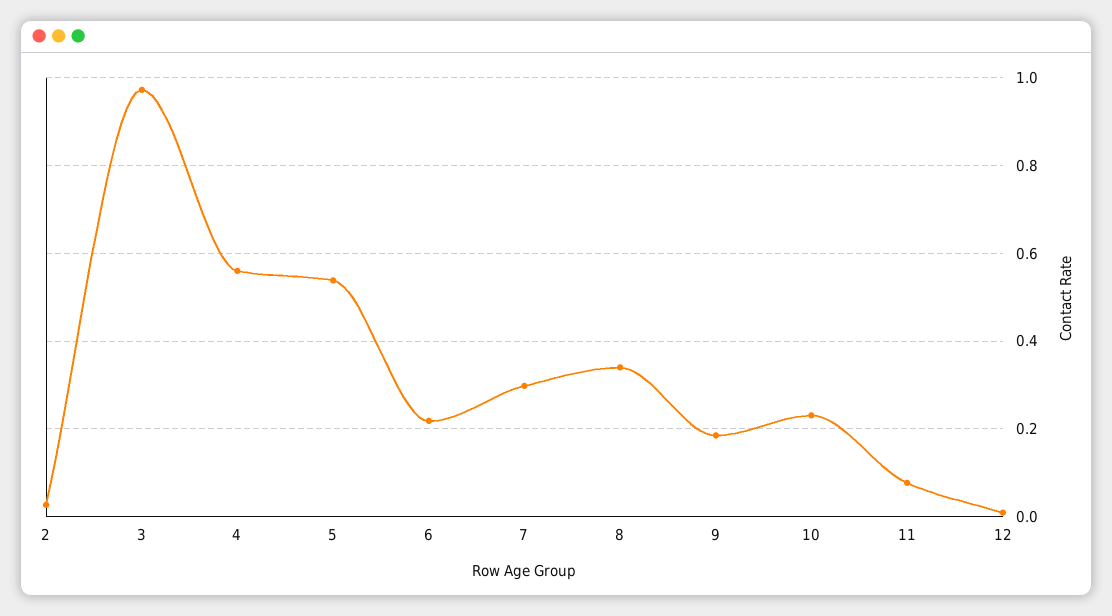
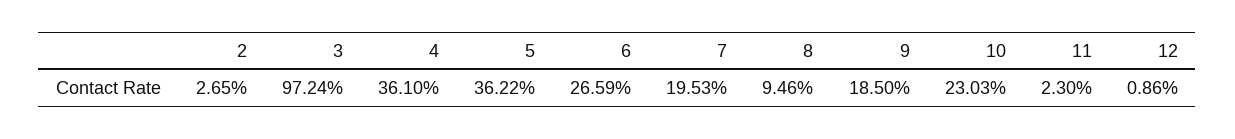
  {
    "2": 0.0265,
    "3": 0.9724,
-   "4": 0.56,
+   "4": 0.361,
-   "5": 0.54,
+   "5": 0.3622,
-   "6": 0.22,
+   "6": 0.2659,
-   "7": 0.3,
+   "7": 0.1953,
-   "8": 0.34,
+   "8": 0.0946,
    "9": 0.185,
    "10": 0.2303,
-   "11": 0.08,
+   "11": 0.023,
    "12": 0.0086
  }

